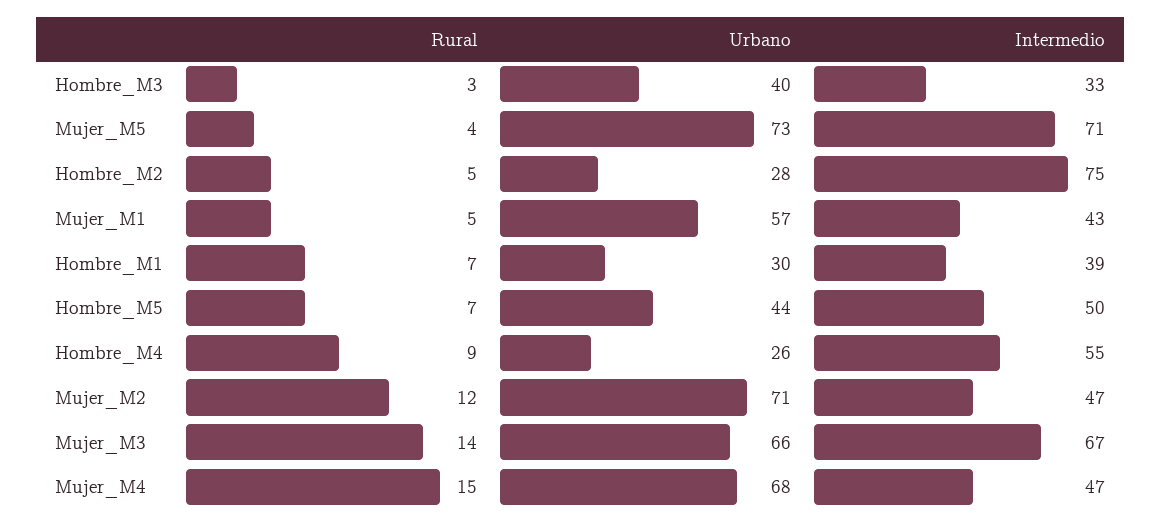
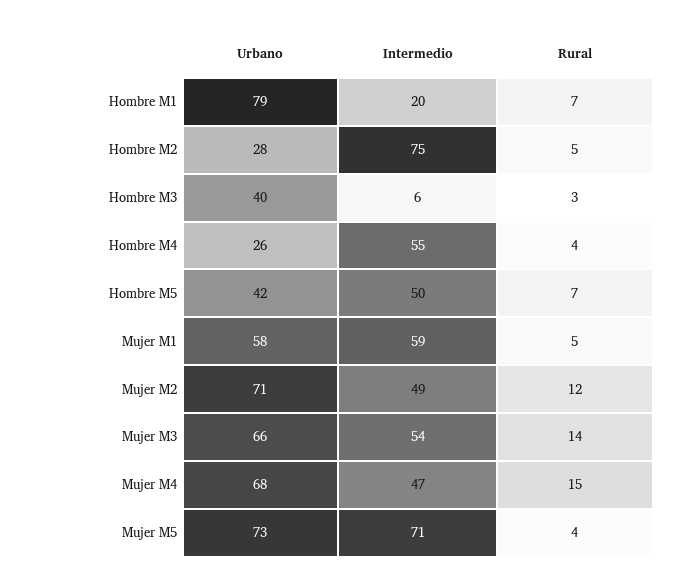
  {
    "Rural": {
      "Hombre_M3": 3,
      "Mujer_M5": 4,
      "Hombre_M2": 5,
      "Mujer_M1": 5,
      "Hombre_M1": 7,
      "Hombre_M5": 7,
-     "Hombre_M4": 9,
+     "Hombre_M4": 4,
      "Mujer_M2": 12,
      "Mujer_M3": 14,
      "Mujer_M4": 15
    },
    "Urbano": {
      "Hombre_M3": 40,
      "Mujer_M5": 73,
      "Hombre_M2": 28,
-     "Mujer_M1": 57,
+     "Mujer_M1": 58,
-     "Hombre_M1": 30,
+     "Hombre_M1": 79,
-     "Hombre_M5": 44,
+     "Hombre_M5": 42,
      "Hombre_M4": 26,
      "Mujer_M2": 71,
      "Mujer_M3": 66,
      "Mujer_M4": 68
    },
    "Intermedio": {
-     "Hombre_M3": 33,
+     "Hombre_M3": 6,
      "Mujer_M5": 71,
      "Hombre_M2": 75,
-     "Mujer_M1": 43,
+     "Mujer_M1": 59,
-     "Hombre_M1": 39,
+     "Hombre_M1": 20,
      "Hombre_M5": 50,
      "Hombre_M4": 55,
-     "Mujer_M2": 47,
+     "Mujer_M2": 49,
-     "Mujer_M3": 67,
+     "Mujer_M3": 54,
      "Mujer_M4": 47
    }
  }

